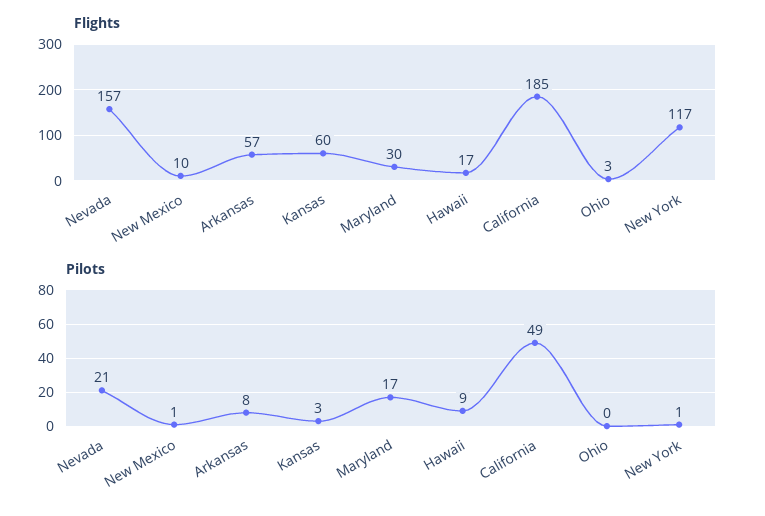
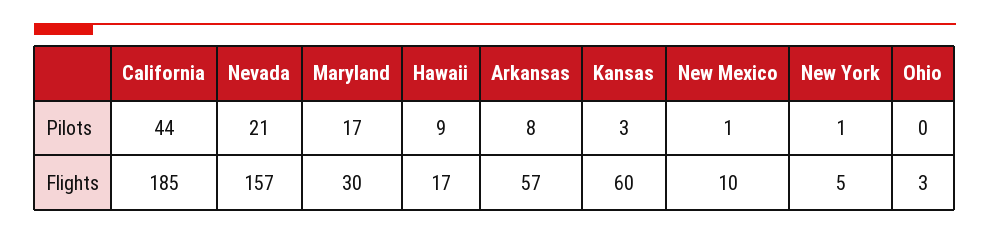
  {
    "Flights": {
      "Nevada": 157,
      "New Mexico": 10,
      "Arkansas": 57,
      "Kansas": 60,
      "Maryland": 30,
      "Hawaii": 17,
      "California": 185,
      "Ohio": 3,
-     "New York": 117
+     "New York": 5
    },
    "Pilots": {
      "Nevada": 21,
      "New Mexico": 1,
      "Arkansas": 8,
      "Kansas": 3,
      "Maryland": 17,
      "Hawaii": 9,
-     "California": 49,
+     "California": 44,
      "Ohio": 0,
      "New York": 1
    }
  }

